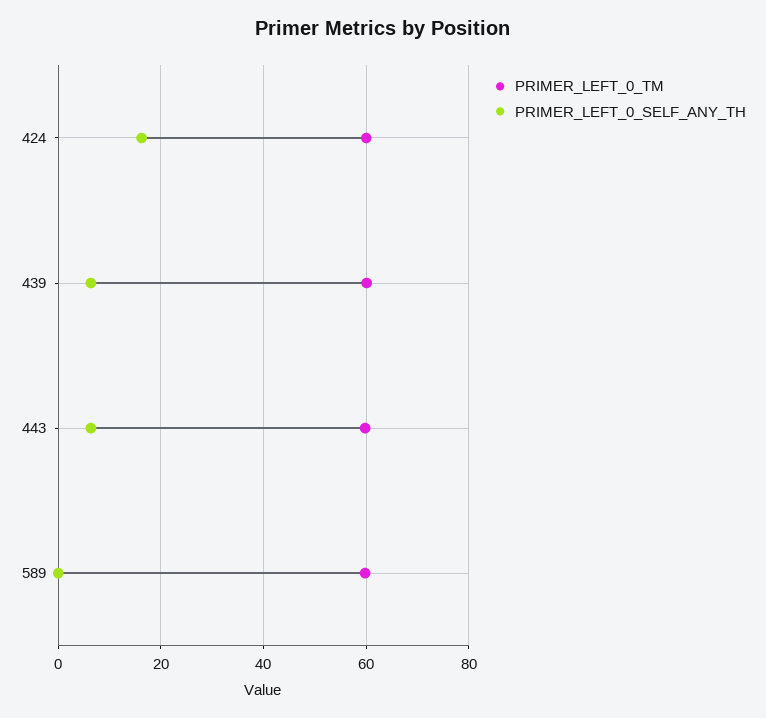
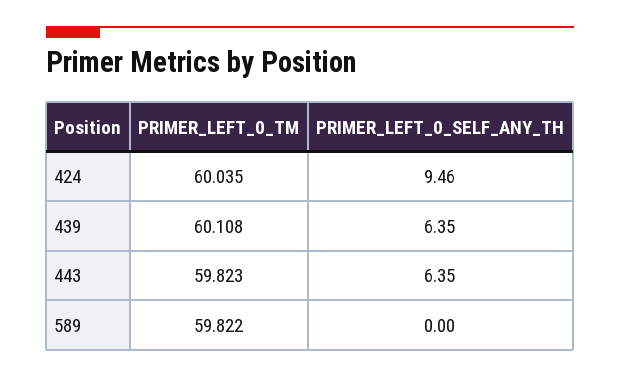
  {
    "PRIMER_LEFT_0_TM": {
      "424": 60.035,
      "439": 60.108,
      "443": 59.823,
      "589": 59.822
    },
    "PRIMER_LEFT_0_SELF_ANY_TH": {
-     "424": 16,
+     "424": 9.46,
      "439": 6.35,
      "443": 6.35,
      "589": 0
    }
  }

